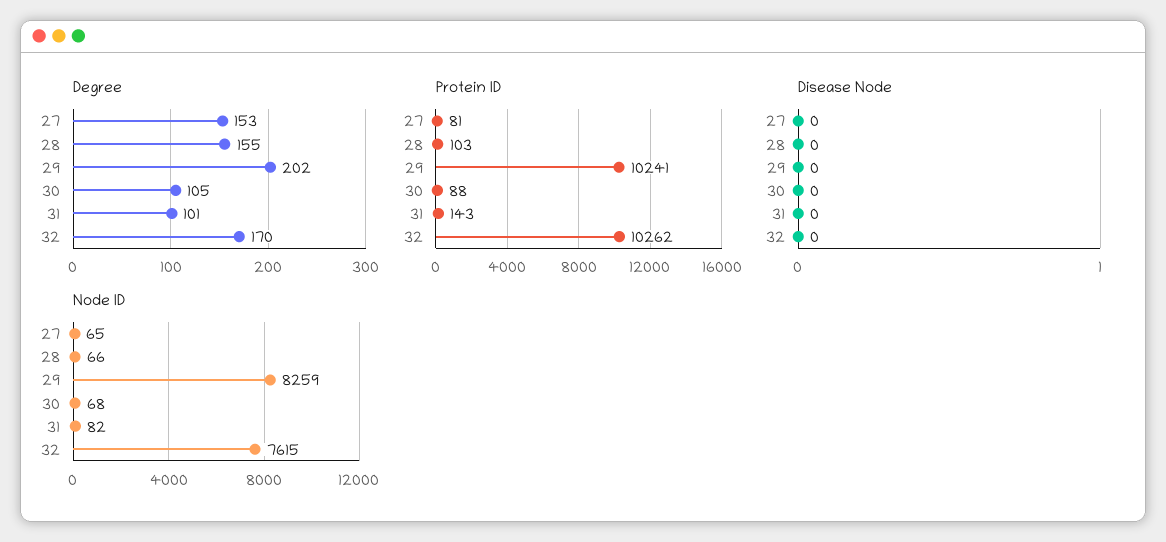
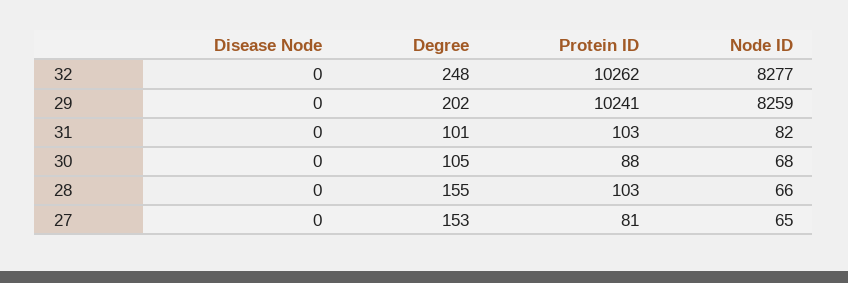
  {
    "Degree": {
      "27": 153,
      "28": 155,
      "29": 202,
      "30": 105,
      "31": 101,
-     "32": 170
+     "32": 248
    },
    "Protein ID": {
      "27": 81,
      "28": 103,
      "29": 10241,
      "30": 88,
-     "31": 143,
+     "31": 103,
      "32": 10262
    },
    "Disease Node": {
      "27": 0,
      "28": 0,
      "29": 0,
      "30": 0,
      "31": 0,
      "32": 0
    },
    "Node ID": {
      "27": 65,
      "28": 66,
      "29": 8259,
      "30": 68,
      "31": 82,
-     "32": 7615
+     "32": 8277
    }
  }

